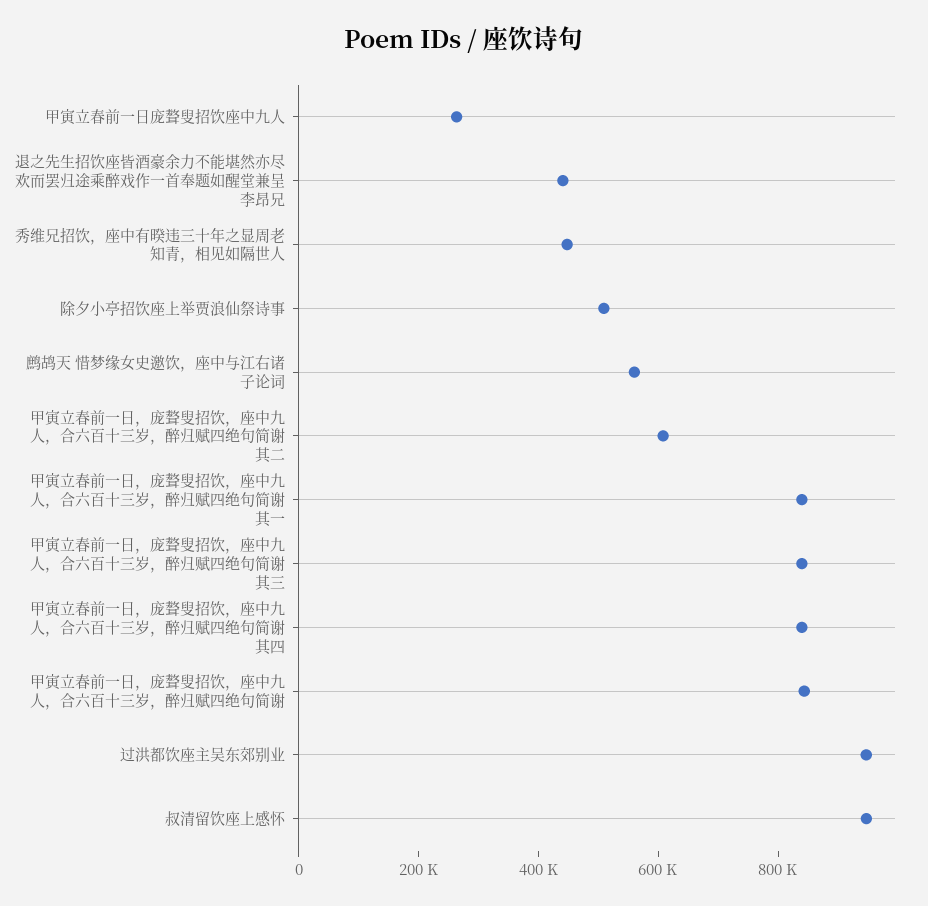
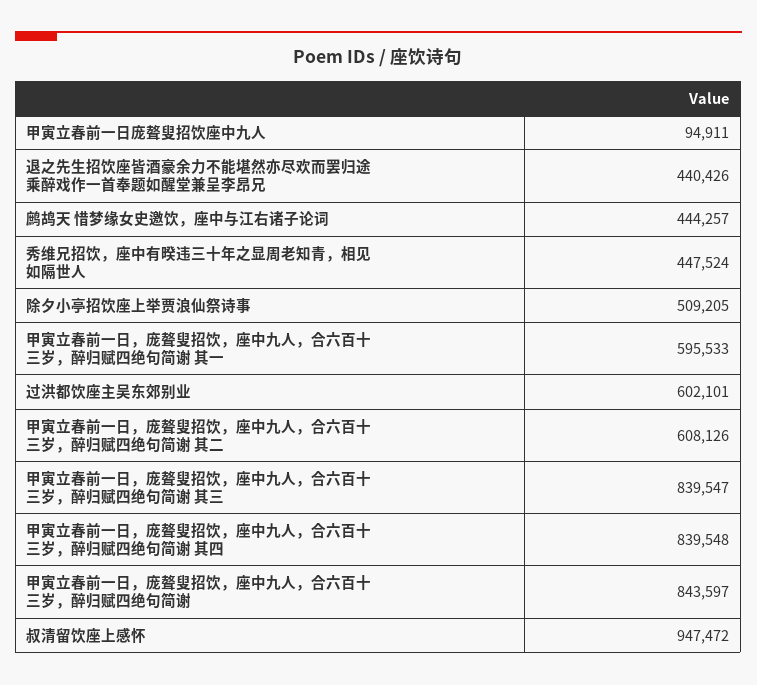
  {
-   "甲寅立春前一日庞聱叟招饮座中九人": 250000,
+   "甲寅立春前一日庞聱叟招饮座中九人": 94911,
    "退之先生招饮座皆酒豪余力不能堪然亦尽欢而罢归途乘醉戏作一首奉题如醒堂兼呈李昂兄": 440426,
    "秀维兄招饮，座中有暌违三十年之显周老知青，相见如隔世人": 447524,
    "除夕小亭招饮座上举贾浪仙祭诗事": 509205,
-   "鹧鸪天 惜梦缘女史邀饮，座中与江右诸子论词": 550000,
+   "鹧鸪天 惜梦缘女史邀饮，座中与江右诸子论词": 444257,
    "甲寅立春前一日，庞聱叟招饮，座中九人，合六百十三岁，醉归赋四绝句简谢 其二": 608126,
-   "甲寅立春前一日，庞聱叟招饮，座中九人，合六百十三岁，醉归赋四绝句简谢 其一": 850000,
+   "甲寅立春前一日，庞聱叟招饮，座中九人，合六百十三岁，醉归赋四绝句简谢 其一": 595533,
    "甲寅立春前一日，庞聱叟招饮，座中九人，合六百十三岁，醉归赋四绝句简谢 其三": 839547,
    "甲寅立春前一日，庞聱叟招饮，座中九人，合六百十三岁，醉归赋四绝句简谢 其四": 839548,
    "甲寅立春前一日，庞聱叟招饮，座中九人，合六百十三岁，醉归赋四绝句简谢": 843597,
-   "过洪都饮座主吴东郊别业": 950000,
+   "过洪都饮座主吴东郊别业": 602101,
    "叔清留饮座上感怀": 947472
  }

